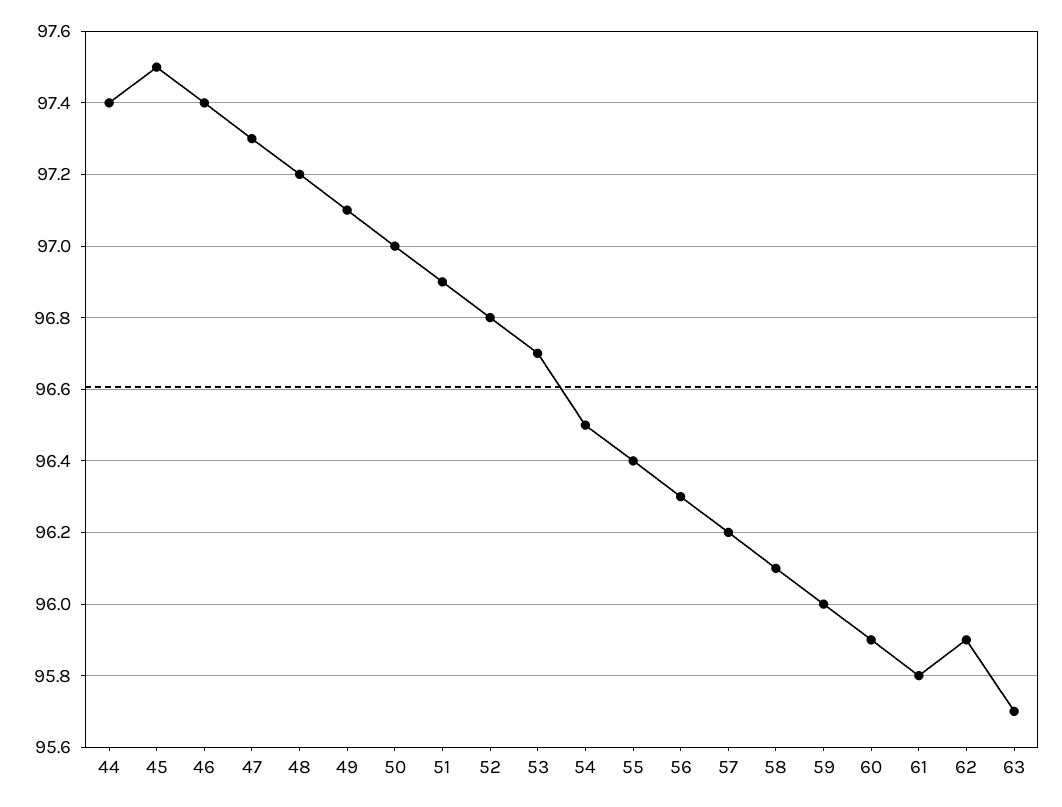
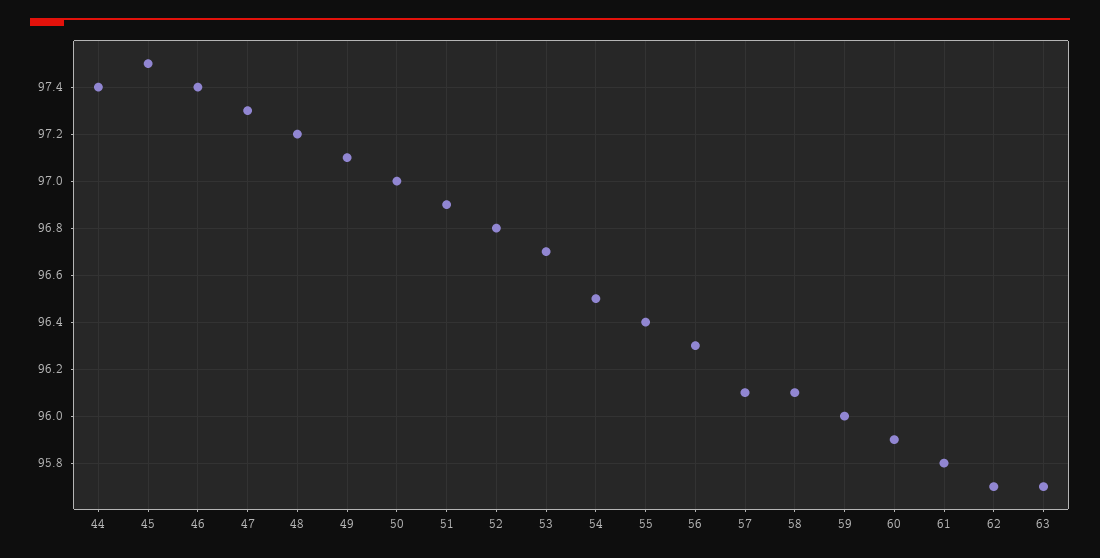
  {
    "44": 97.4,
    "45": 97.5,
    "46": 97.4,
    "47": 97.3,
    "48": 97.2,
    "49": 97.1,
    "50": 97,
    "51": 96.9,
    "52": 96.8,
    "53": 96.7,
    "54": 96.5,
    "55": 96.4,
    "56": 96.3,
-   "57": 96.2,
+   "57": 96.1,
    "58": 96.1,
    "59": 96,
    "60": 95.9,
    "61": 95.8,
-   "62": 95.9,
+   "62": 95.7,
    "63": 95.7
  }

